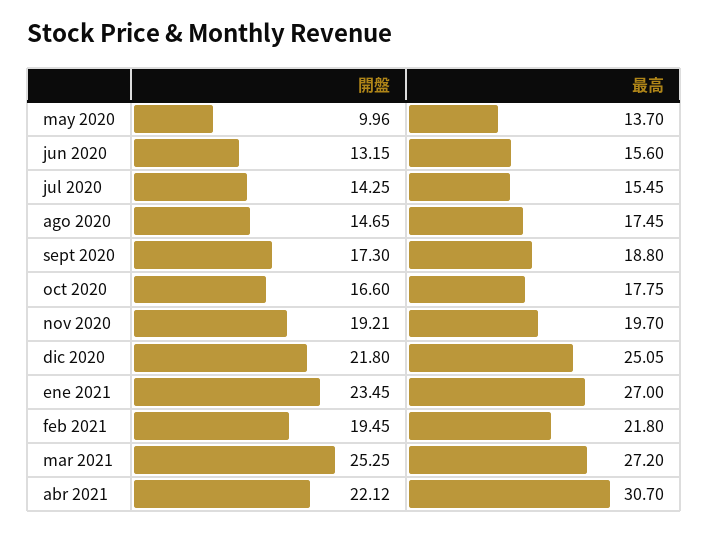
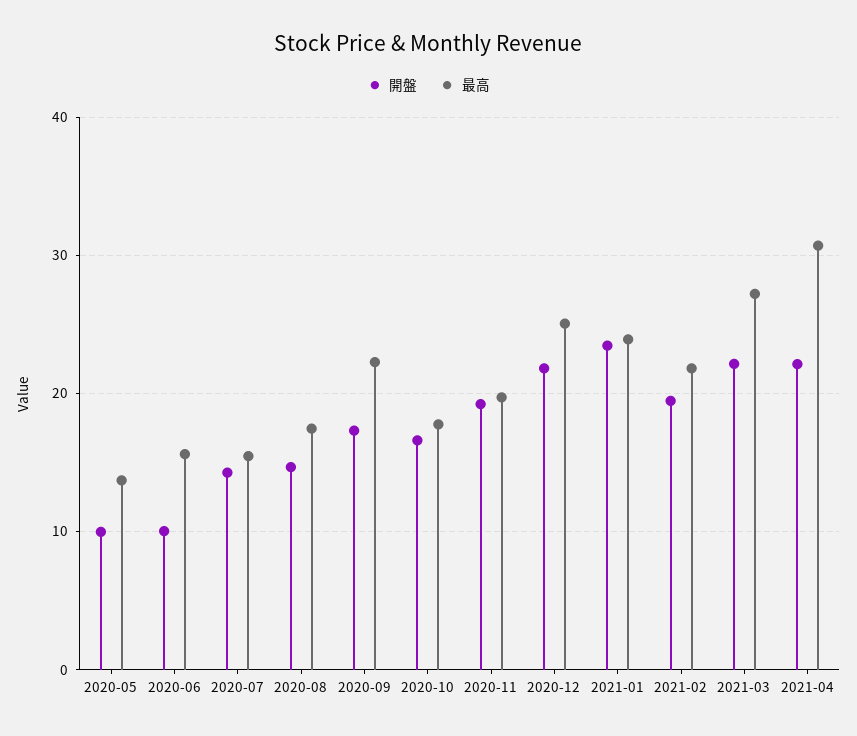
  {
    "開盤": {
      "may 2020": 9.96,
-     "jun 2020": 13.15,
+     "jun 2020": 10,
      "jul 2020": 14.25,
      "ago 2020": 14.65,
      "sept 2020": 17.3,
      "oct 2020": 16.6,
      "nov 2020": 19.21,
      "dic 2020": 21.8,
      "ene 2021": 23.45,
      "feb 2021": 19.45,
-     "mar 2021": 25.25,
+     "mar 2021": 22,
      "abr 2021": 22.12
    },
    "最高": {
      "may 2020": 13.7,
      "jun 2020": 15.6,
      "jul 2020": 15.45,
      "ago 2020": 17.45,
-     "sept 2020": 18.8,
+     "sept 2020": 22,
      "oct 2020": 17.75,
      "nov 2020": 19.7,
      "dic 2020": 25.05,
-     "ene 2021": 27,
+     "ene 2021": 24,
      "feb 2021": 21.8,
      "mar 2021": 27.2,
      "abr 2021": 30.7
    }
  }

